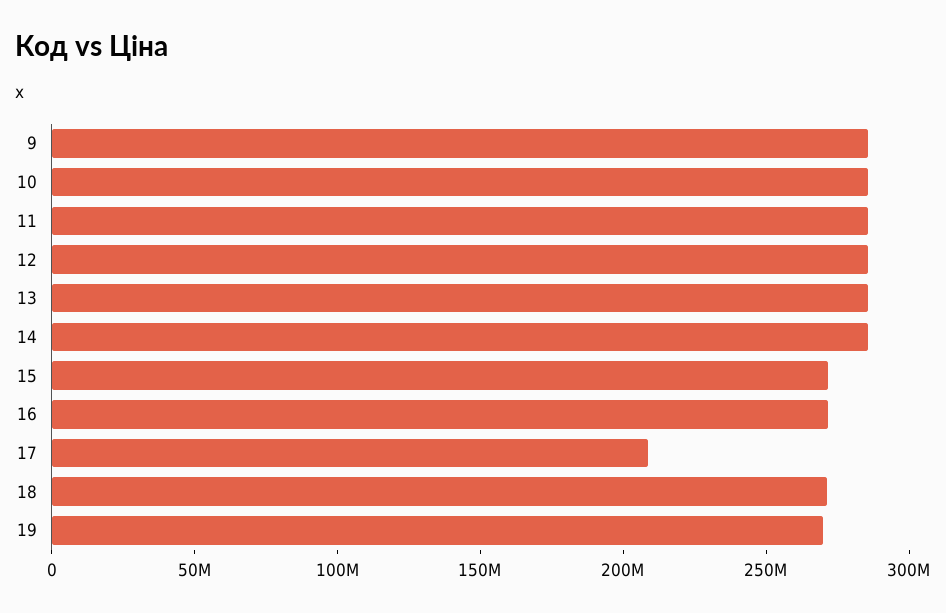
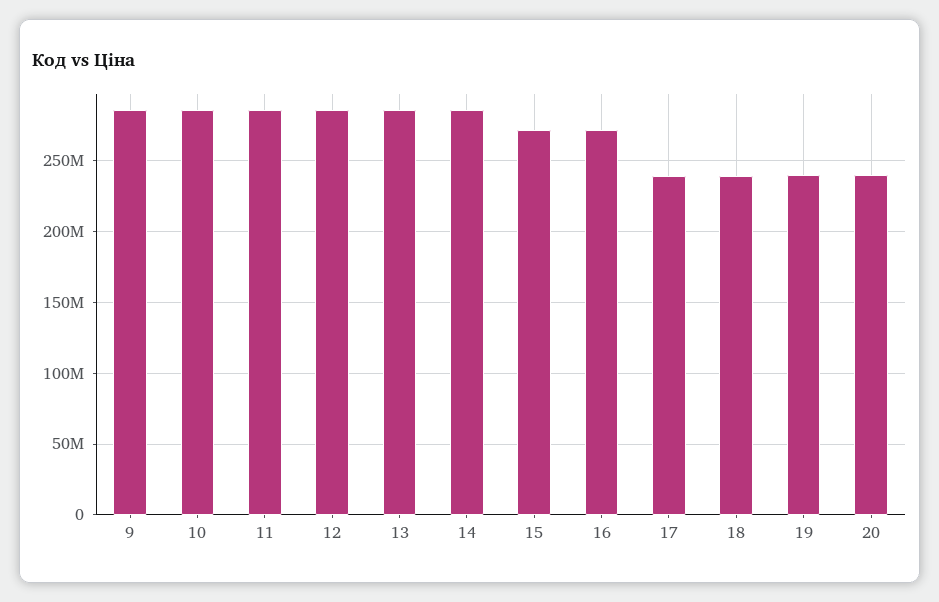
  {
    "9": 285000000,
    "10": 285000000,
    "11": 285000000,
    "12": 285000000,
    "13": 285000000,
    "14": 285000000,
    "15": 270000000,
    "16": 270000000,
-   "17": 210000000,
+   "17": 240000000,
-   "18": 270000000,
+   "18": 240000000,
-   "19": 270000000
+   "19": 240000000,
+   "20": 240000000
  }

